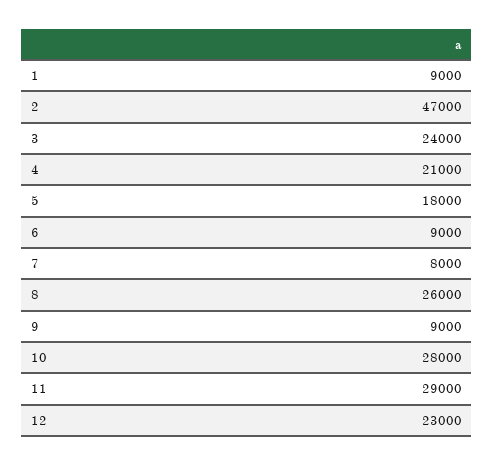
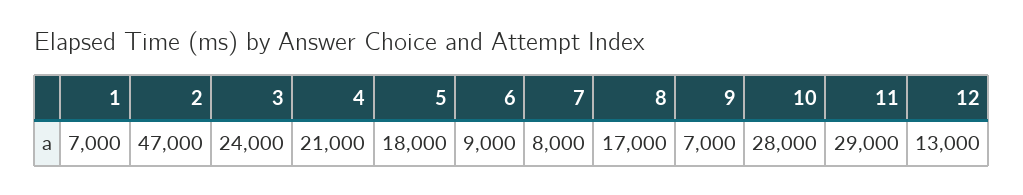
  {
-   "1": 9000,
+   "1": 7000,
    "2": 47000,
    "3": 24000,
    "4": 21000,
    "5": 18000,
    "6": 9000,
    "7": 8000,
-   "8": 26000,
+   "8": 17000,
-   "9": 9000,
+   "9": 7000,
    "10": 28000,
    "11": 29000,
-   "12": 23000
+   "12": 13000
  }

